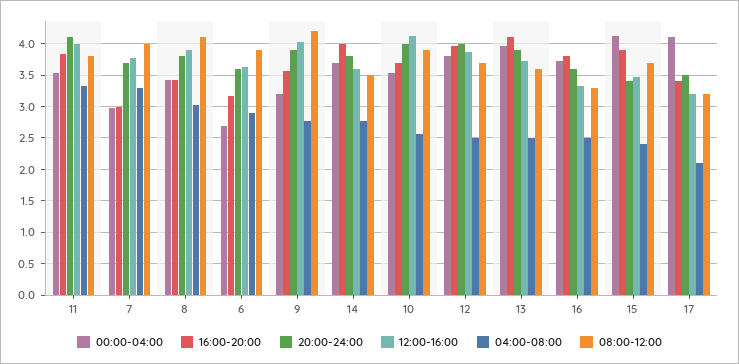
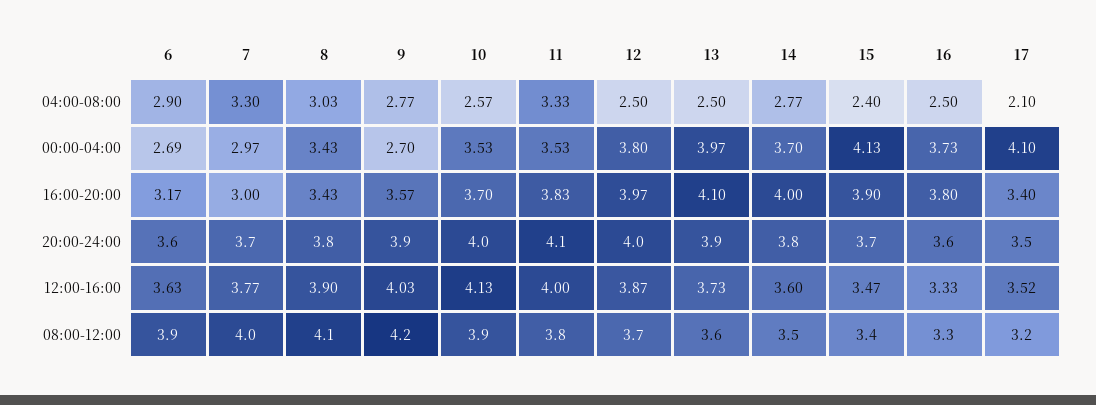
  {
    "00:00-04:00": {
      "11": 3.53,
      "7": 2.97,
      "8": 3.43,
      "6": 2.69,
-     "9": 3.2,
+     "9": 2.7,
      "14": 3.7,
      "10": 3.53,
      "12": 3.8,
      "13": 3.97,
      "16": 3.73,
      "15": 4.13,
      "17": 4.1
    },
    "16:00-20:00": {
      "11": 3.83,
      "7": 3,
      "8": 3.43,
      "6": 3.17,
      "9": 3.57,
      "14": 4,
      "10": 3.7,
      "12": 3.97,
      "13": 4.1,
      "16": 3.8,
      "15": 3.9,
      "17": 3.4
    },
    "20:00-24:00": {
      "11": 4.1,
      "7": 3.7,
      "8": 3.8,
      "6": 3.6,
      "9": 3.9,
      "14": 3.8,
      "10": 4,
      "12": 4,
      "13": 3.9,
      "16": 3.6,
-     "15": 3.4,
+     "15": 3.7,
      "17": 3.5
    },
    "12:00-16:00": {
      "11": 4,
      "7": 3.77,
      "8": 3.9,
      "6": 3.63,
      "9": 4.03,
      "14": 3.6,
      "10": 4.13,
      "12": 3.87,
      "13": 3.73,
      "16": 3.33,
      "15": 3.47,
-     "17": 3.2
+     "17": 3.52
    },
    "04:00-08:00": {
      "11": 3.33,
      "7": 3.3,
      "8": 3.03,
      "6": 2.9,
      "9": 2.77,
      "14": 2.77,
      "10": 2.57,
      "12": 2.5,
      "13": 2.5,
      "16": 2.5,
      "15": 2.4,
      "17": 2.1
    },
    "08:00-12:00": {
      "11": 3.8,
      "7": 4,
      "8": 4.1,
      "6": 3.9,
      "9": 4.2,
      "14": 3.5,
      "10": 3.9,
      "12": 3.7,
      "13": 3.6,
      "16": 3.3,
-     "15": 3.7,
+     "15": 3.4,
      "17": 3.2
    }
  }

